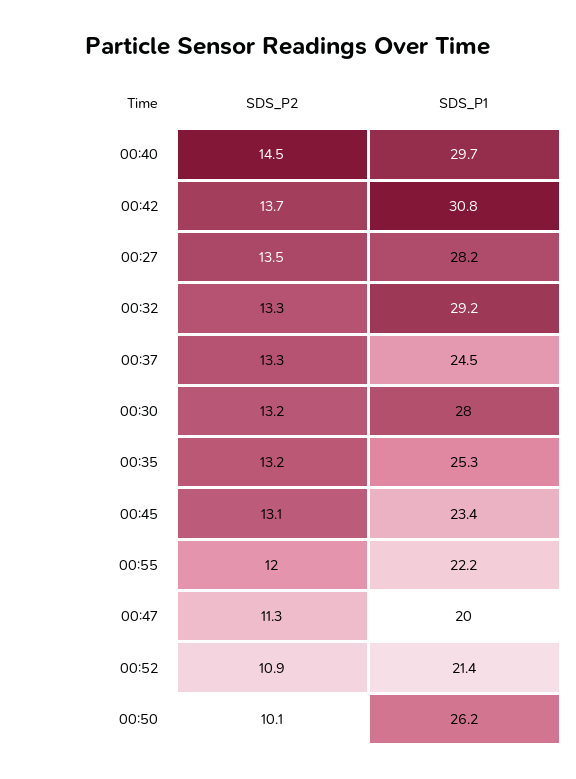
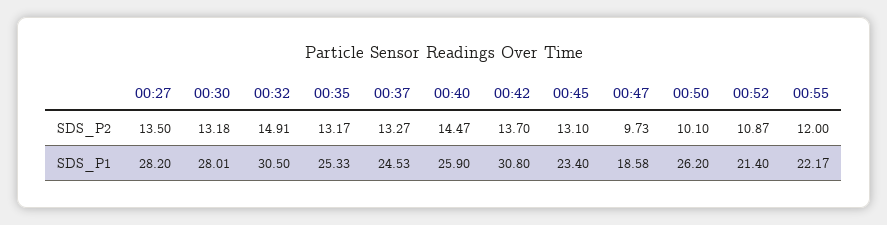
  {
    "SDS_P2": {
      "00:40": 14.47,
      "00:42": 13.7,
      "00:27": 13.5,
-     "00:32": 13.3,
+     "00:32": 14.91,
      "00:37": 13.27,
      "00:30": 13.18,
      "00:35": 13.17,
      "00:45": 13.1,
      "00:55": 12,
-     "00:47": 11.3,
+     "00:47": 9.73,
      "00:52": 10.87,
      "00:50": 10.1
    },
    "SDS_P1": {
-     "00:40": 29.7,
+     "00:40": 25.9,
      "00:42": 30.8,
      "00:27": 28.2,
-     "00:32": 29.2,
+     "00:32": 30.5,
      "00:37": 24.53,
      "00:30": 28.01,
      "00:35": 25.33,
      "00:45": 23.4,
      "00:55": 22.17,
-     "00:47": 20,
+     "00:47": 18.58,
      "00:52": 21.4,
      "00:50": 26.2
    }
  }

